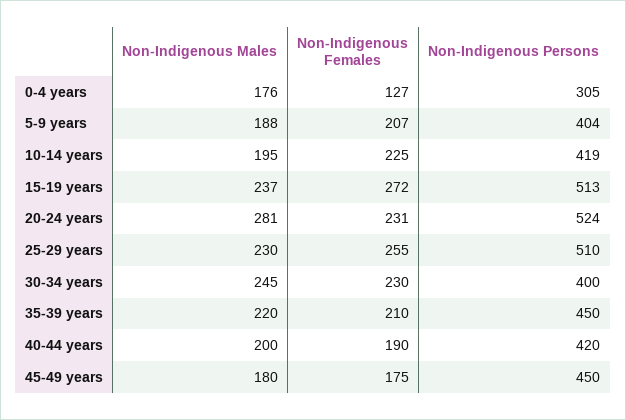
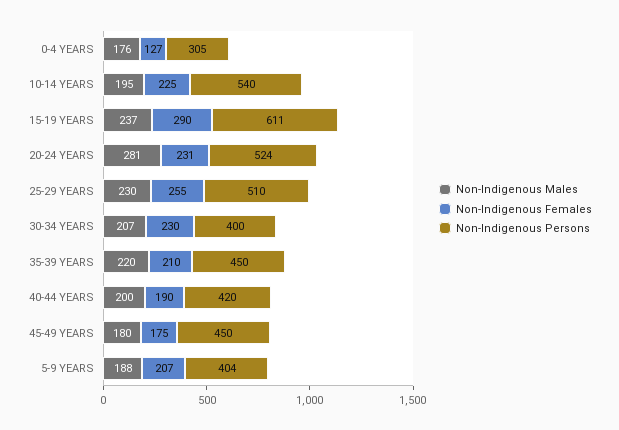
  {
    "Non-Indigenous Males": {
      "0-4 years": 176,
      "5-9 years": 188,
      "10-14 years": 195,
      "15-19 years": 237,
      "20-24 years": 281,
      "25-29 years": 230,
-     "30-34 years": 245,
+     "30-34 years": 207,
      "35-39 years": 220,
      "40-44 years": 200,
      "45-49 years": 180
    },
    "Non-Indigenous Females": {
      "0-4 years": 127,
      "5-9 years": 207,
      "10-14 years": 225,
-     "15-19 years": 272,
+     "15-19 years": 290,
      "20-24 years": 231,
      "25-29 years": 255,
      "30-34 years": 230,
      "35-39 years": 210,
      "40-44 years": 190,
      "45-49 years": 175
    },
    "Non-Indigenous Persons": {
      "0-4 years": 305,
      "5-9 years": 404,
-     "10-14 years": 419,
+     "10-14 years": 540,
-     "15-19 years": 513,
+     "15-19 years": 611,
      "20-24 years": 524,
      "25-29 years": 510,
      "30-34 years": 400,
      "35-39 years": 450,
      "40-44 years": 420,
      "45-49 years": 450
    }
  }

